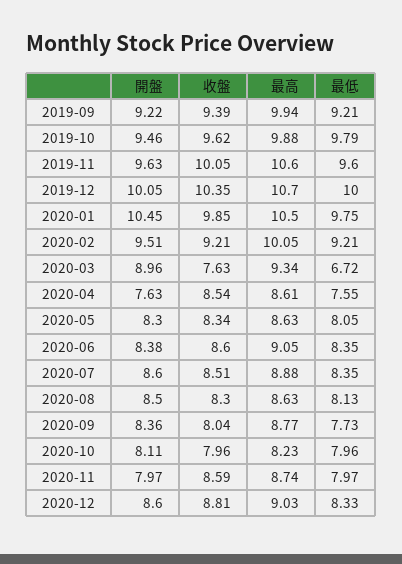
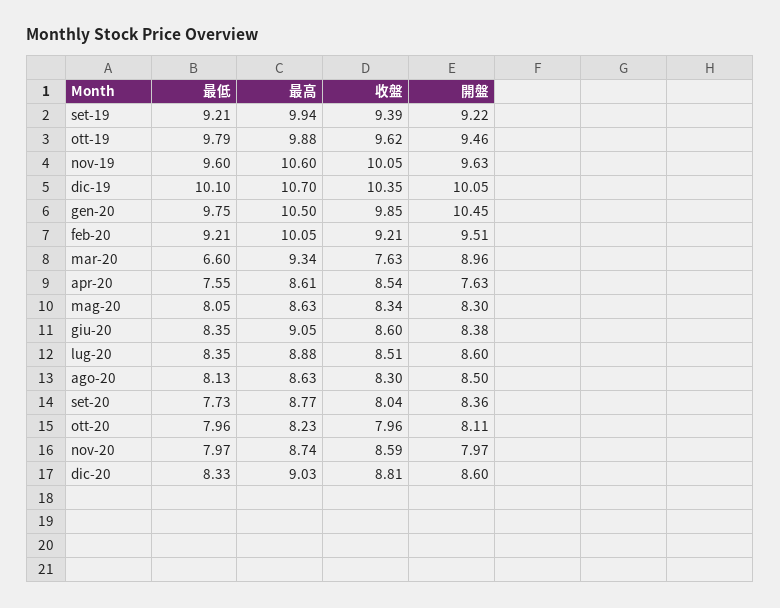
  {
    "開盤": {
      "2019-09": 9.22,
      "2019-10": 9.46,
      "2019-11": 9.63,
      "2019-12": 10.05,
      "2020-01": 10.45,
      "2020-02": 9.51,
      "2020-03": 8.96,
      "2020-04": 7.63,
      "2020-05": 8.3,
      "2020-06": 8.38,
      "2020-07": 8.6,
      "2020-08": 8.5,
      "2020-09": 8.36,
      "2020-10": 8.11,
      "2020-11": 7.97,
      "2020-12": 8.6
    },
    "收盤": {
      "2019-09": 9.39,
      "2019-10": 9.62,
      "2019-11": 10.05,
      "2019-12": 10.35,
      "2020-01": 9.85,
      "2020-02": 9.21,
      "2020-03": 7.63,
      "2020-04": 8.54,
      "2020-05": 8.34,
      "2020-06": 8.6,
      "2020-07": 8.51,
      "2020-08": 8.3,
      "2020-09": 8.04,
      "2020-10": 7.96,
      "2020-11": 8.59,
      "2020-12": 8.81
    },
    "最高": {
      "2019-09": 9.94,
      "2019-10": 9.88,
      "2019-11": 10.6,
      "2019-12": 10.7,
      "2020-01": 10.5,
      "2020-02": 10.05,
      "2020-03": 9.34,
      "2020-04": 8.61,
      "2020-05": 8.63,
      "2020-06": 9.05,
      "2020-07": 8.88,
      "2020-08": 8.63,
      "2020-09": 8.77,
      "2020-10": 8.23,
      "2020-11": 8.74,
      "2020-12": 9.03
    },
    "最低": {
      "2019-09": 9.21,
      "2019-10": 9.79,
      "2019-11": 9.6,
-     "2019-12": 10,
+     "2019-12": 10.1,
      "2020-01": 9.75,
      "2020-02": 9.21,
-     "2020-03": 6.72,
+     "2020-03": 6.6,
      "2020-04": 7.55,
      "2020-05": 8.05,
      "2020-06": 8.35,
      "2020-07": 8.35,
      "2020-08": 8.13,
      "2020-09": 7.73,
      "2020-10": 7.96,
      "2020-11": 7.97,
      "2020-12": 8.33
    }
  }

